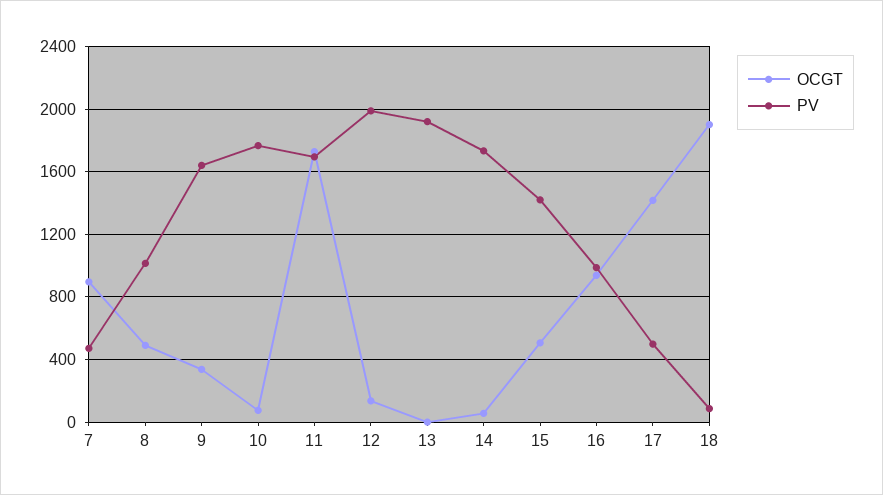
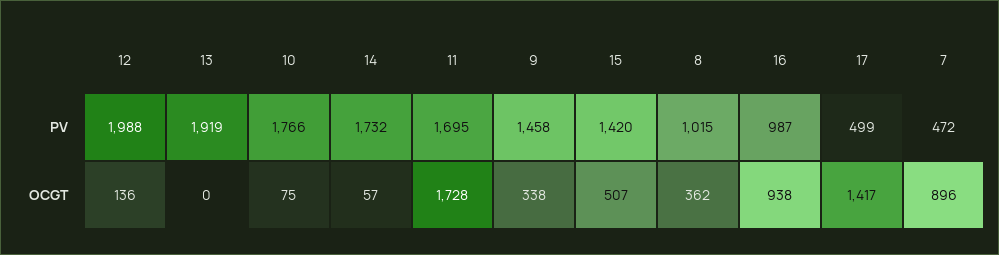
  {
    "OCGT": {
      "7": 896,
-     "8": 500,
+     "8": 362,
      "9": 338,
      "10": 75,
      "11": 1728,
      "12": 136,
      "13": 0,
      "14": 57,
      "15": 507,
      "16": 938,
-     "17": 1417,
+     "17": 1417
-     "18": 1900
    },
    "PV": {
      "7": 472,
      "8": 1015,
-     "9": 1650,
+     "9": 1458,
      "10": 1766,
      "11": 1695,
      "12": 1988,
      "13": 1919,
      "14": 1732,
      "15": 1420,
      "16": 987,
-     "17": 499,
+     "17": 499
-     "18": 100
    }
  }

